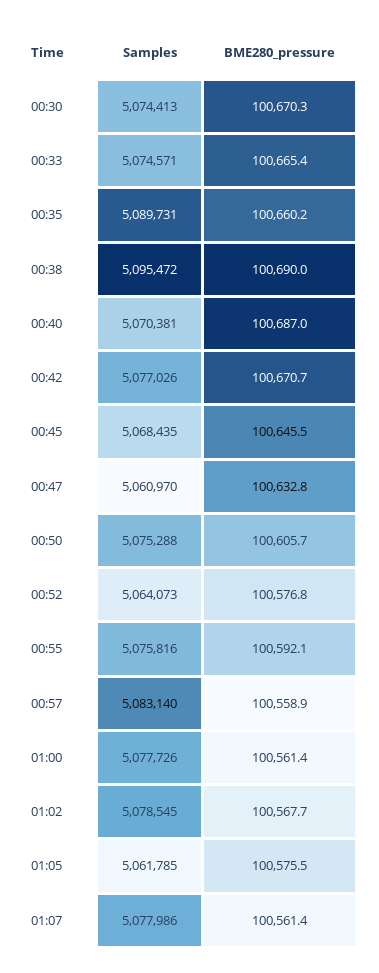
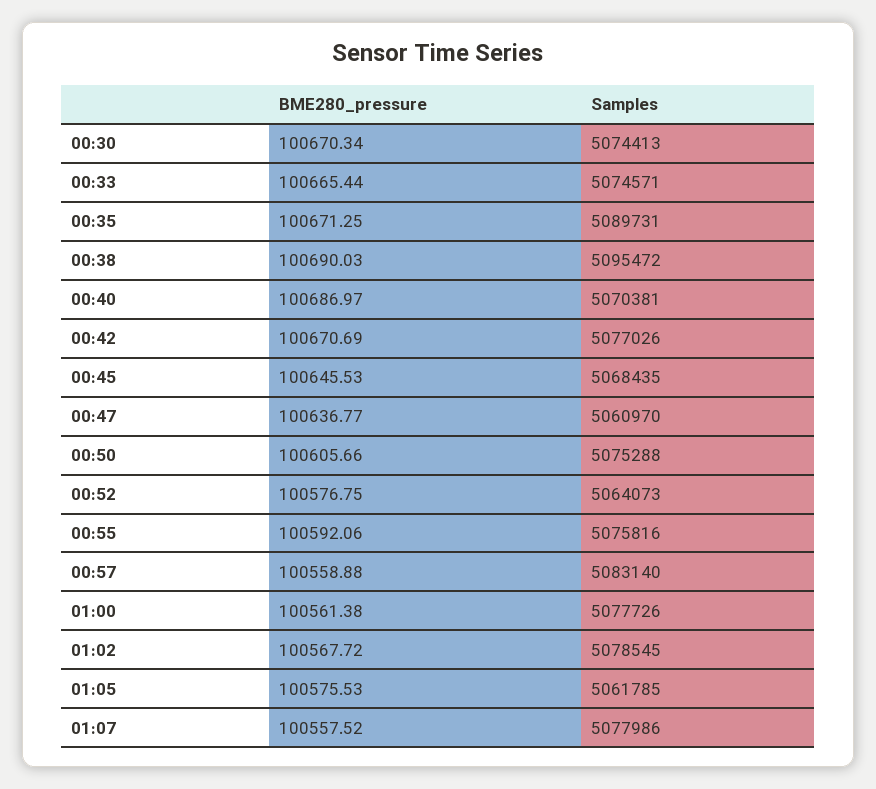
  {
    "Samples": {
      "00:30": 5074413,
      "00:33": 5074571,
      "00:35": 5089731,
      "00:38": 5095472,
      "00:40": 5070381,
      "00:42": 5077026,
      "00:45": 5068435,
      "00:47": 5060970,
      "00:50": 5075288,
      "00:52": 5064073,
      "00:55": 5075816,
      "00:57": 5083140,
      "01:00": 5077726,
      "01:02": 5078545,
      "01:05": 5061785,
      "01:07": 5077986
    },
    "BME280_pressure": {
      "00:30": 100670.34,
      "00:33": 100665.44,
-     "00:35": 100660.2,
+     "00:35": 100671.25,
      "00:38": 100690.03,
      "00:40": 100686.97,
      "00:42": 100670.69,
      "00:45": 100645.53,
-     "00:47": 100632.8,
+     "00:47": 100636.77,
      "00:50": 100605.66,
      "00:52": 100576.75,
      "00:55": 100592.06,
      "00:57": 100558.88,
      "01:00": 100561.38,
      "01:02": 100567.72,
      "01:05": 100575.53,
-     "01:07": 100561.4
+     "01:07": 100557.52
    }
  }

